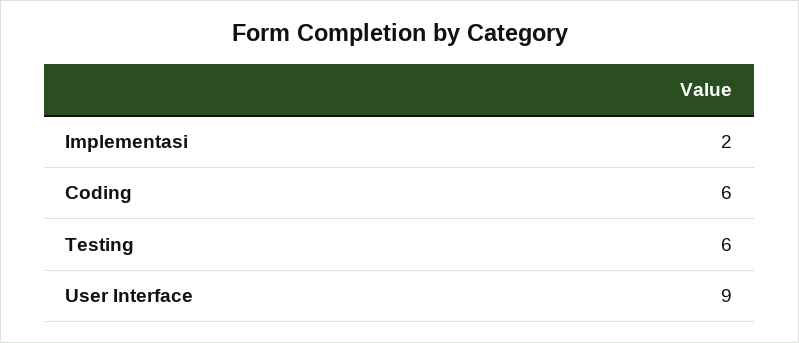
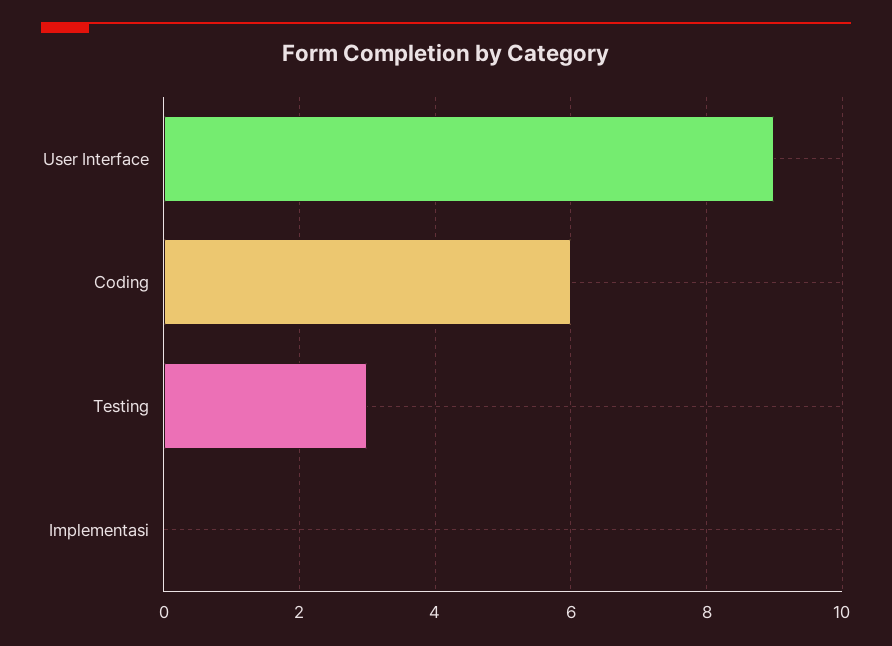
  {
-   "Implementasi": 2,
+   "Implementasi": 0,
    "Coding": 6,
-   "Testing": 6,
+   "Testing": 3,
    "User Interface": 9
  }

